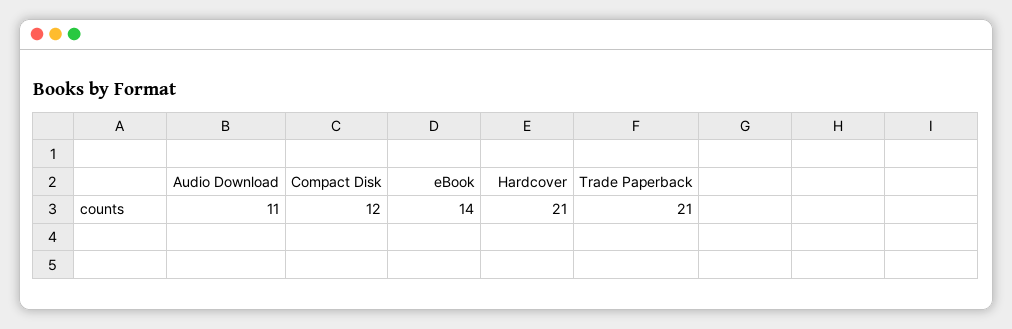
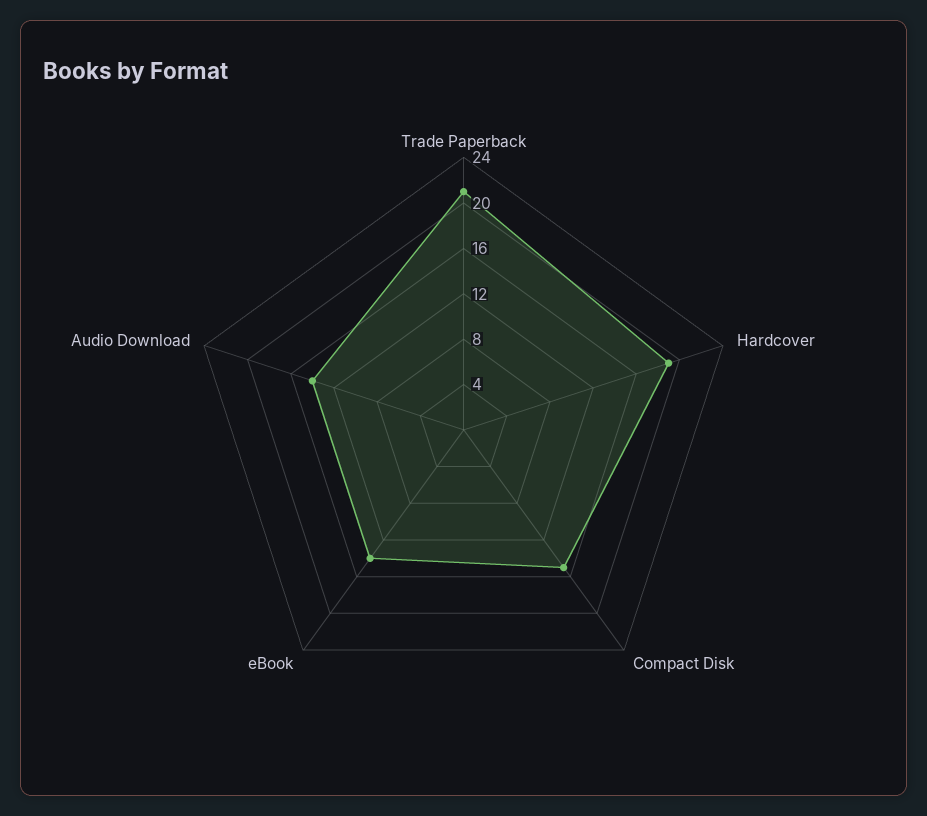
  {
-   "Audio Download": 11,
+   "Audio Download": 14,
-   "Compact Disk": 12,
+   "Compact Disk": 15,
    "eBook": 14,
-   "Hardcover": 21,
+   "Hardcover": 19,
    "Trade Paperback": 21
  }

